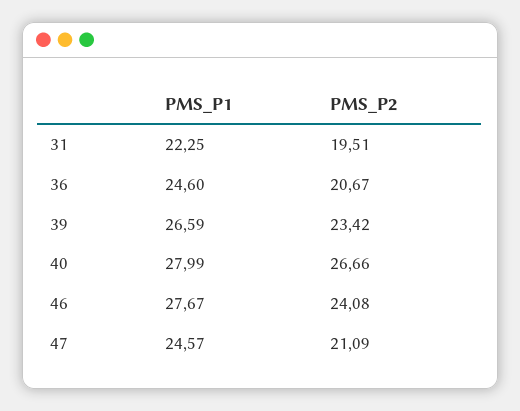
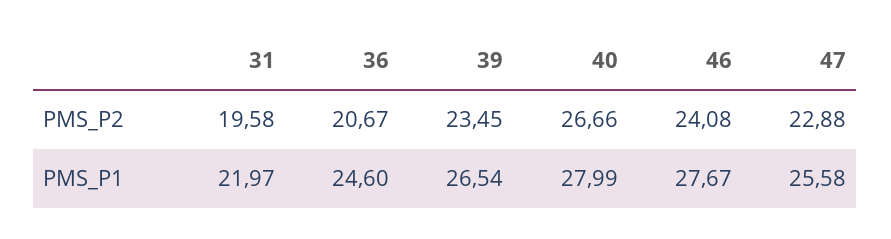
  {
    "PMS_P1": {
-     "31": 22.25,
+     "31": 21.97,
      "36": 24.6,
-     "39": 26.59,
+     "39": 26.54,
      "40": 27.99,
      "46": 27.67,
-     "47": 24.57
+     "47": 25.58
    },
    "PMS_P2": {
-     "31": 19.51,
+     "31": 19.58,
      "36": 20.67,
-     "39": 23.42,
+     "39": 23.45,
      "40": 26.66,
      "46": 24.08,
-     "47": 21.09
+     "47": 22.88
    }
  }

